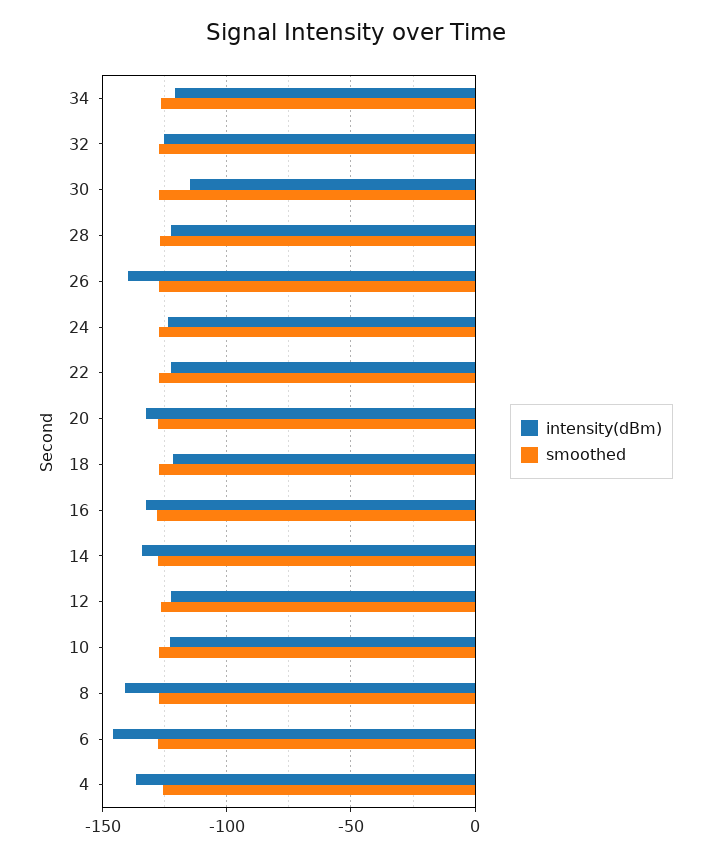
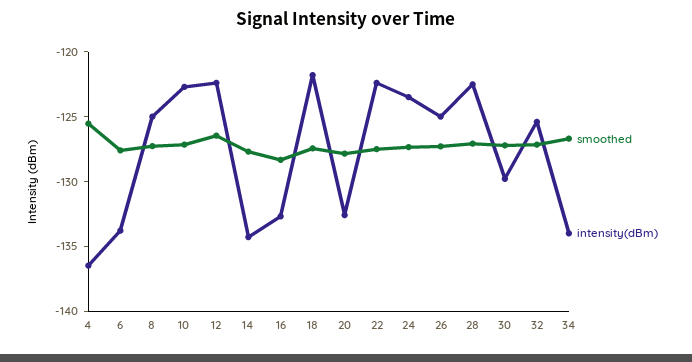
  {
    "intensity(dBm)": {
-     "34": -120,
+     "34": -134,
      "32": -125,
-     "30": -115,
+     "30": -130,
      "28": -123,
-     "26": -140,
+     "26": -125,
      "24": -124,
      "22": -122,
      "20": -133,
      "18": -122,
      "16": -133,
      "14": -134,
      "12": -122,
      "10": -123,
-     "8": -140,
+     "8": -125,
-     "6": -145,
+     "6": -134,
      "4": -137
    },
    "smoothed": {
      "34": -127,
      "32": -127,
      "30": -127,
      "28": -127,
      "26": -127,
      "24": -127,
      "22": -128,
      "20": -128,
      "18": -127,
      "16": -128,
      "14": -128,
      "12": -126,
      "10": -127,
      "8": -127,
      "6": -128,
      "4": -126
    }
  }

